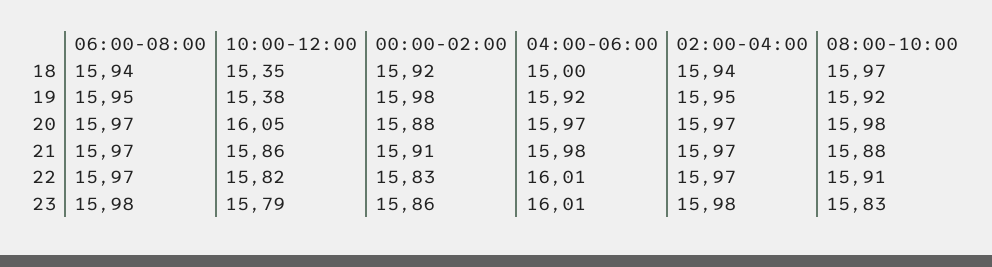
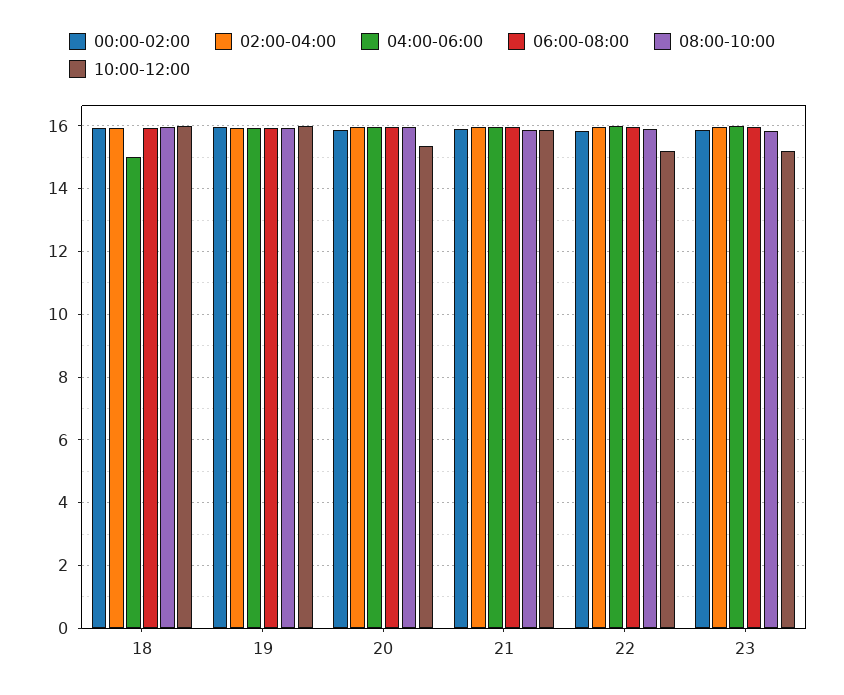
  {
    "06:00-08:00": {
      "18": 15.94,
      "19": 15.95,
      "20": 15.97,
      "21": 15.97,
      "22": 15.97,
      "23": 15.98
    },
    "10:00-12:00": {
-     "18": 15.35,
+     "18": 16,
-     "19": 15.38,
+     "19": 16,
-     "20": 16.05,
+     "20": 15.4,
      "21": 15.86,
-     "22": 15.82,
+     "22": 15.2,
-     "23": 15.79
+     "23": 15.2
    },
    "00:00-02:00": {
      "18": 15.92,
      "19": 15.98,
      "20": 15.88,
      "21": 15.91,
      "22": 15.83,
      "23": 15.86
    },
    "04:00-06:00": {
      "18": 15,
      "19": 15.92,
      "20": 15.97,
      "21": 15.98,
      "22": 16.01,
      "23": 16.01
    },
    "02:00-04:00": {
      "18": 15.94,
      "19": 15.95,
      "20": 15.97,
      "21": 15.97,
      "22": 15.97,
      "23": 15.98
    },
    "08:00-10:00": {
      "18": 15.97,
      "19": 15.92,
      "20": 15.98,
      "21": 15.88,
      "22": 15.91,
      "23": 15.83
    }
  }

